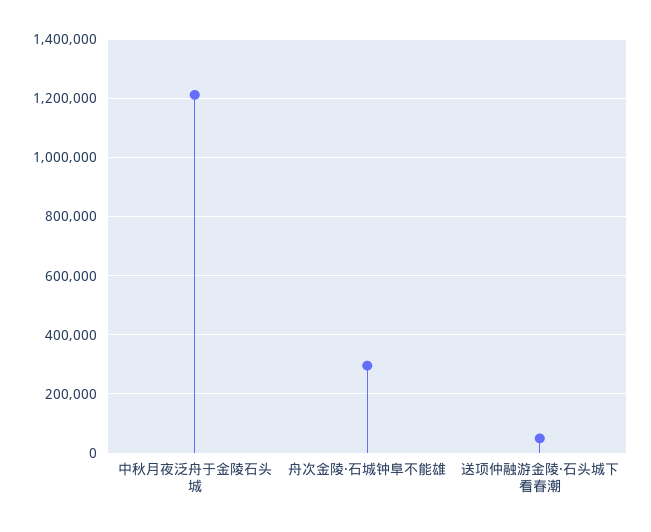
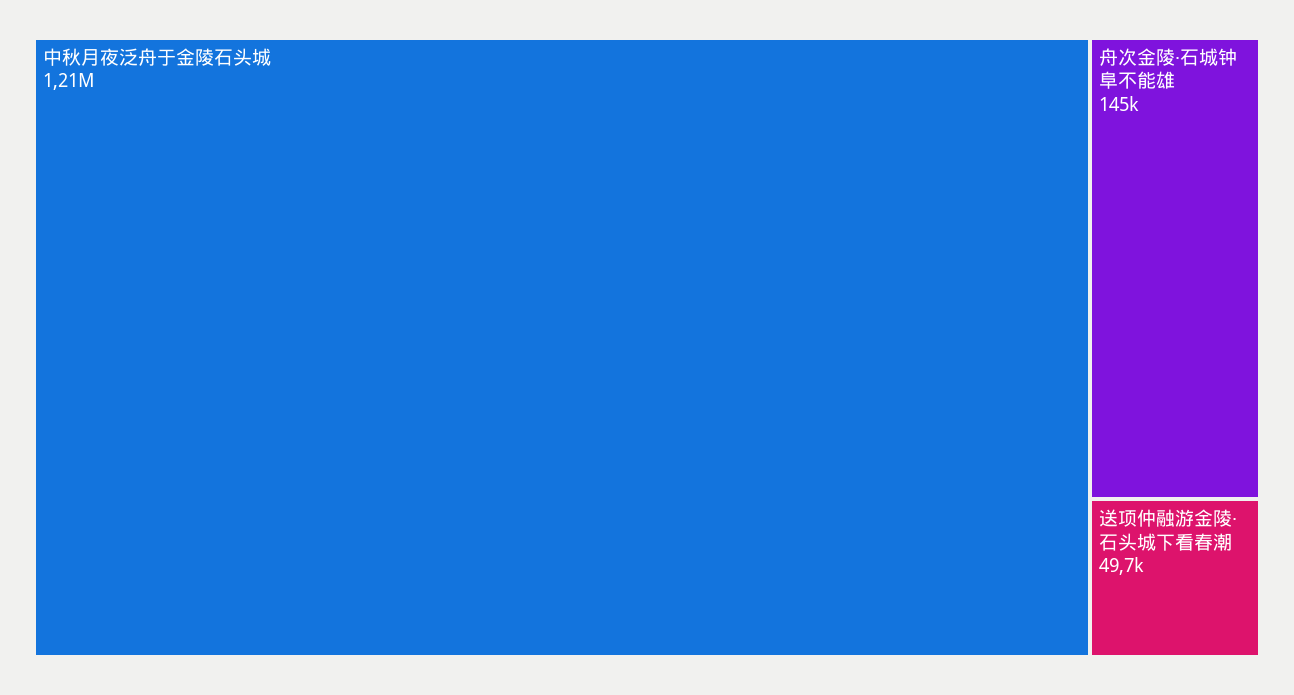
  {
    "中秋月夜泛舟于金陵石头城": 1210000,
-   "舟次金陵·石城钟阜不能雄": 300000,
+   "舟次金陵·石城钟阜不能雄": 145000,
    "送项仲融游金陵·石头城下看春潮": 49700
  }

